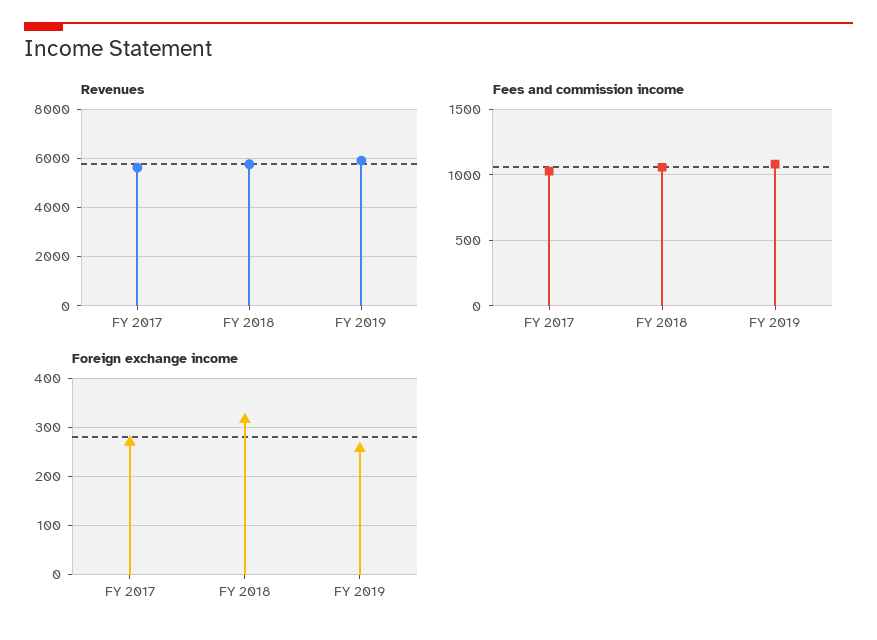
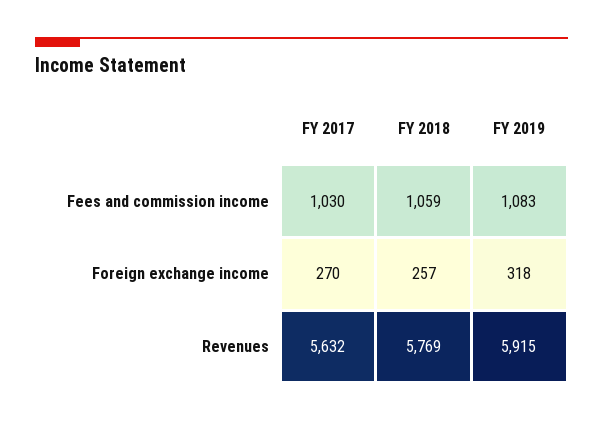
  {
    "Revenues": {
      "FY 2017": 5632,
      "FY 2018": 5769,
      "FY 2019": 5915
    },
    "Fees and commission income": {
      "FY 2017": 1030,
      "FY 2018": 1059,
      "FY 2019": 1083
    },
    "Foreign exchange income": {
      "FY 2017": 270,
-     "FY 2018": 320,
+     "FY 2018": 257,
-     "FY 2019": 260
+     "FY 2019": 318
    }
  }

